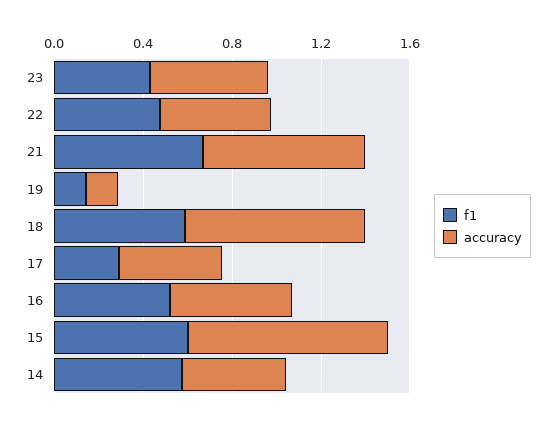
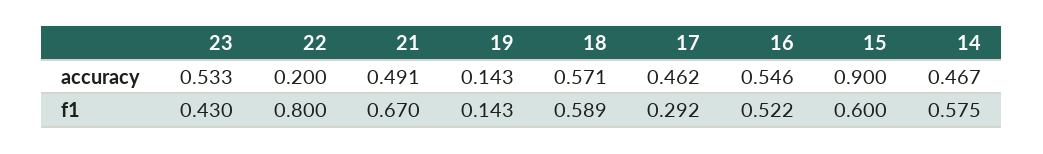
  {
    "f1": {
      "23": 0.43,
-     "22": 0.5,
+     "22": 0.8,
      "21": 0.67,
      "19": 0.143,
      "18": 0.589,
      "17": 0.292,
      "16": 0.522,
      "15": 0.6,
      "14": 0.575
    },
    "accuracy": {
      "23": 0.533,
-     "22": 0.5,
+     "22": 0.2,
-     "21": 0.7,
+     "21": 0.491,
      "19": 0.143,
-     "18": 0.8,
+     "18": 0.571,
      "17": 0.462,
      "16": 0.546,
      "15": 0.9,
      "14": 0.467
    }
  }

